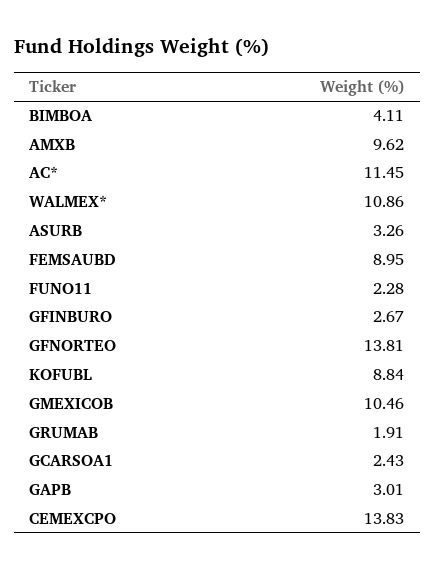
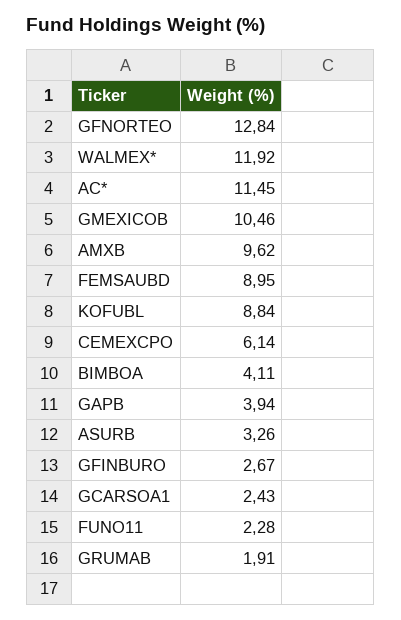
  {
    "BIMBOA": 4.11,
    "AMXB": 9.62,
    "AC*": 11.45,
-   "WALMEX*": 10.86,
+   "WALMEX*": 11.92,
    "ASURB": 3.26,
    "FEMSAUBD": 8.95,
    "FUNO11": 2.28,
    "GFINBURO": 2.67,
-   "GFNORTEO": 13.81,
+   "GFNORTEO": 12.84,
    "KOFUBL": 8.84,
    "GMEXICOB": 10.46,
    "GRUMAB": 1.91,
    "GCARSOA1": 2.43,
-   "GAPB": 3.01,
+   "GAPB": 3.94,
-   "CEMEXCPO": 13.83
+   "CEMEXCPO": 6.14
  }

